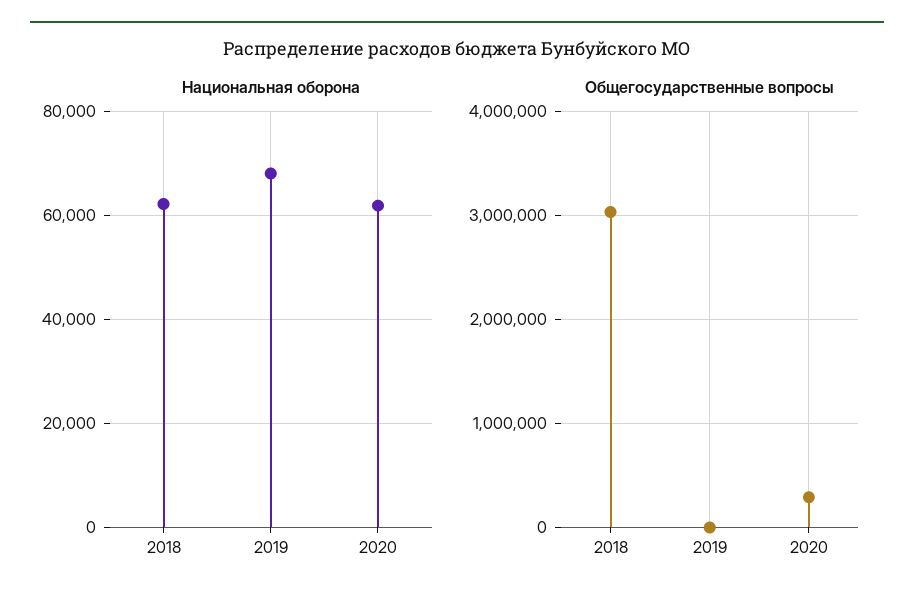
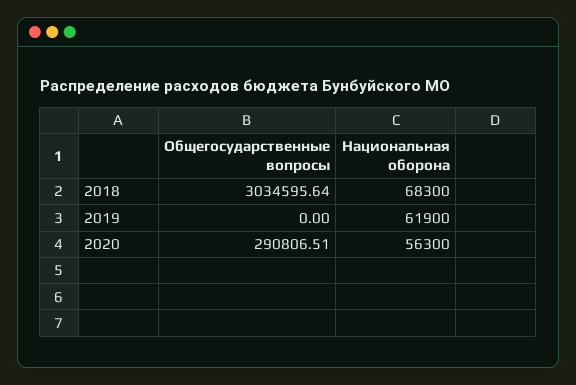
  {
    "Национальная оборона": {
-     "2018": 62000,
+     "2018": 68300,
-     "2019": 68000,
+     "2019": 61900,
-     "2020": 62000
+     "2020": 56300
    },
    "Общегосударственные вопросы": {
      "2018": 3034595.64,
      "2019": 0,
      "2020": 290806.51
    }
  }

